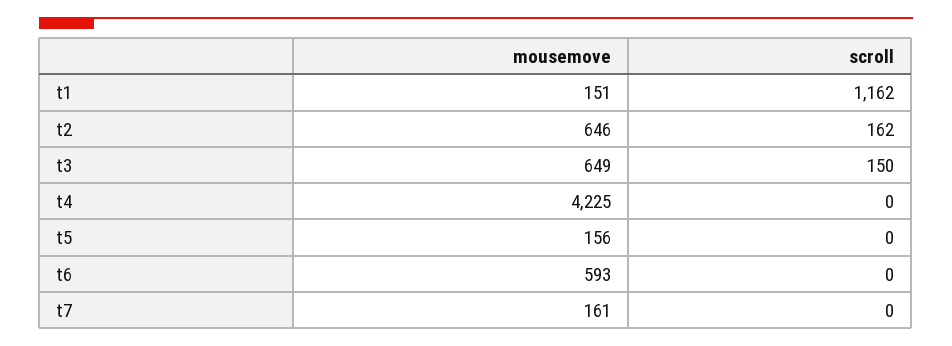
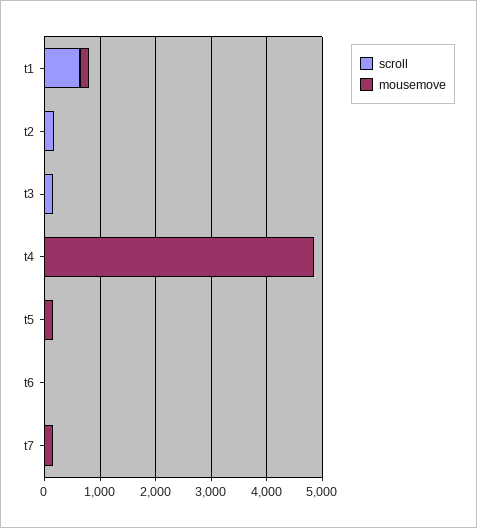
  {
    "mousemove": {
      "t1": 151,
-     "t2": 646,
+     "t2": 0,
-     "t3": 649,
+     "t3": 0,
-     "t4": 4225,
+     "t4": 4800,
      "t5": 156,
-     "t6": 593,
+     "t6": 0,
      "t7": 161
    },
    "scroll": {
-     "t1": 1162,
+     "t1": 600,
      "t2": 162,
      "t3": 150,
      "t4": 0,
      "t5": 0,
      "t6": 0,
      "t7": 0
    }
  }

